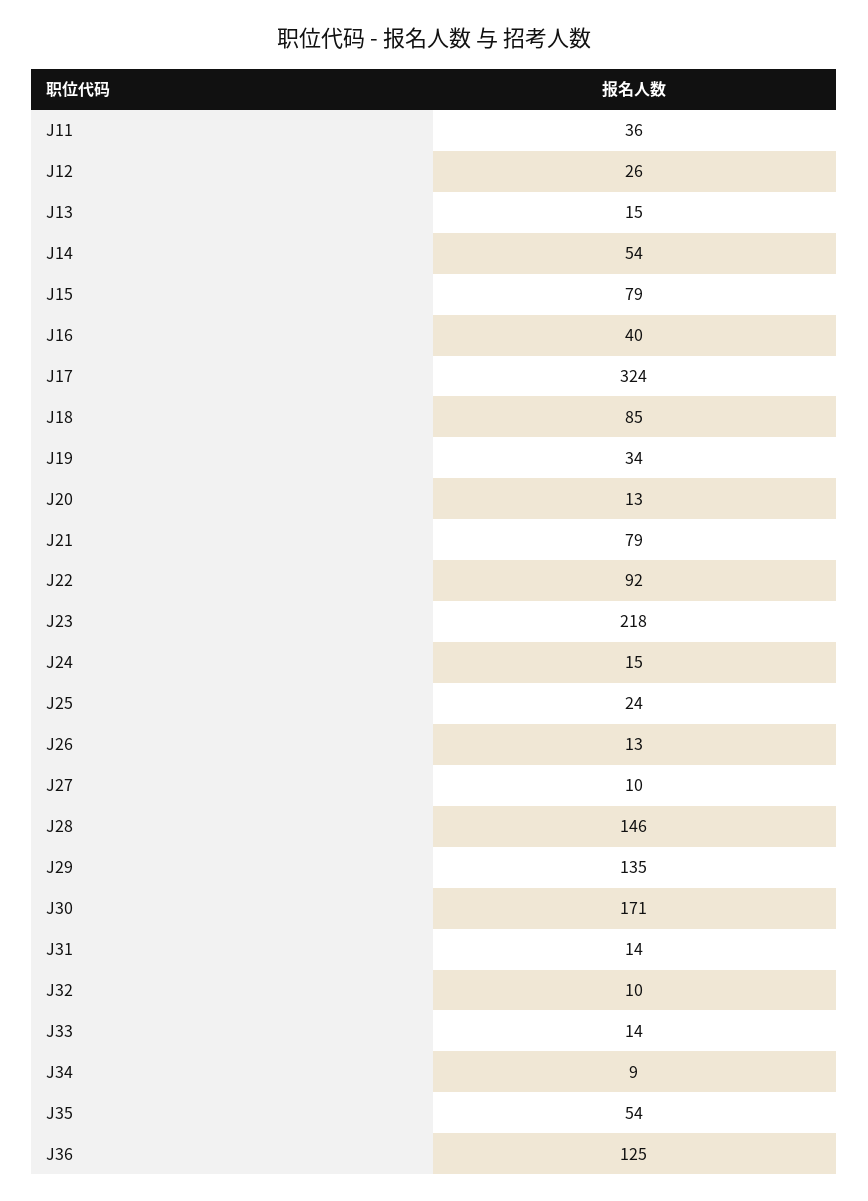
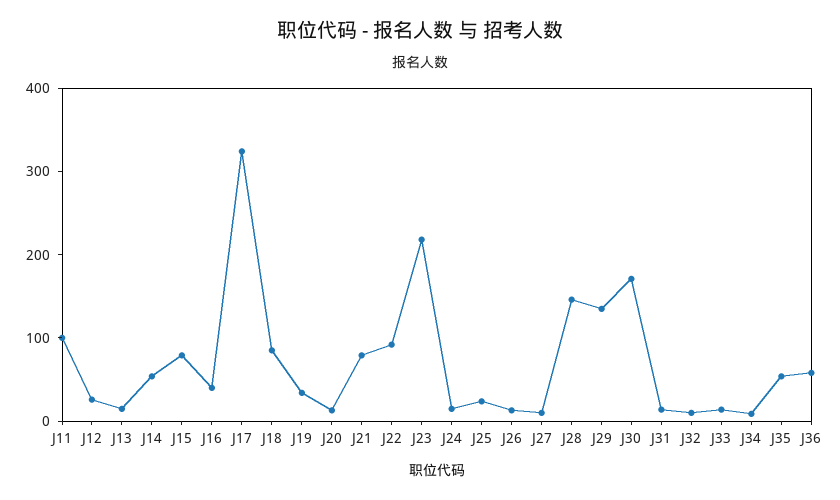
  {
-   "J11": 36,
+   "J11": 100,
    "J12": 26,
    "J13": 15,
    "J14": 54,
    "J15": 79,
    "J16": 40,
    "J17": 324,
    "J18": 85,
    "J19": 34,
    "J20": 13,
    "J21": 79,
    "J22": 92,
    "J23": 218,
    "J24": 15,
    "J25": 24,
    "J26": 13,
    "J27": 10,
    "J28": 146,
    "J29": 135,
    "J30": 171,
    "J31": 14,
    "J32": 10,
    "J33": 14,
    "J34": 9,
    "J35": 54,
-   "J36": 125
+   "J36": 60
  }

